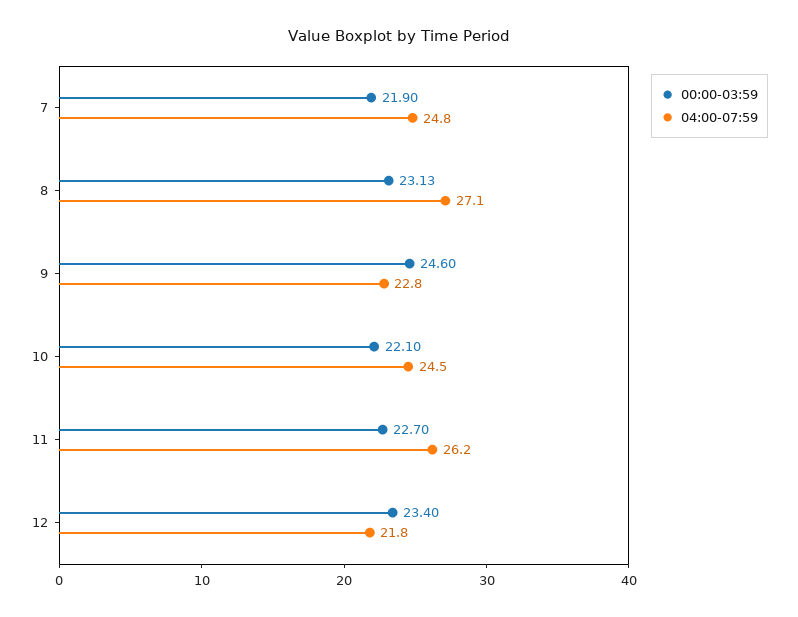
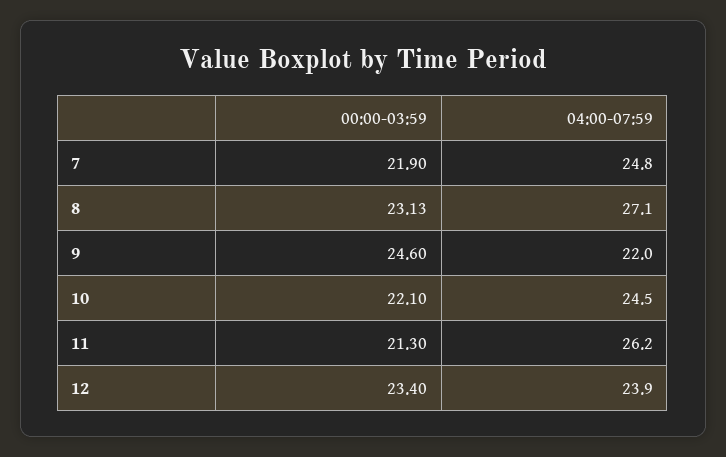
  {
    "00:00-03:59": {
      "7": 21.9,
      "8": 23.13,
      "9": 24.6,
      "10": 22.1,
-     "11": 22.7,
+     "11": 21.3,
      "12": 23.4
    },
    "04:00-07:59": {
      "7": 24.8,
      "8": 27.1,
-     "9": 22.8,
+     "9": 22,
      "10": 24.5,
      "11": 26.2,
-     "12": 21.8
+     "12": 23.9
    }
  }

